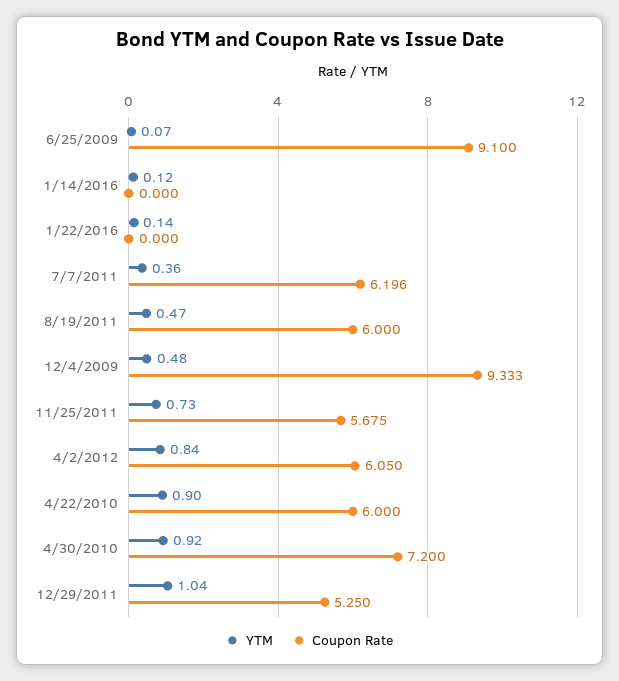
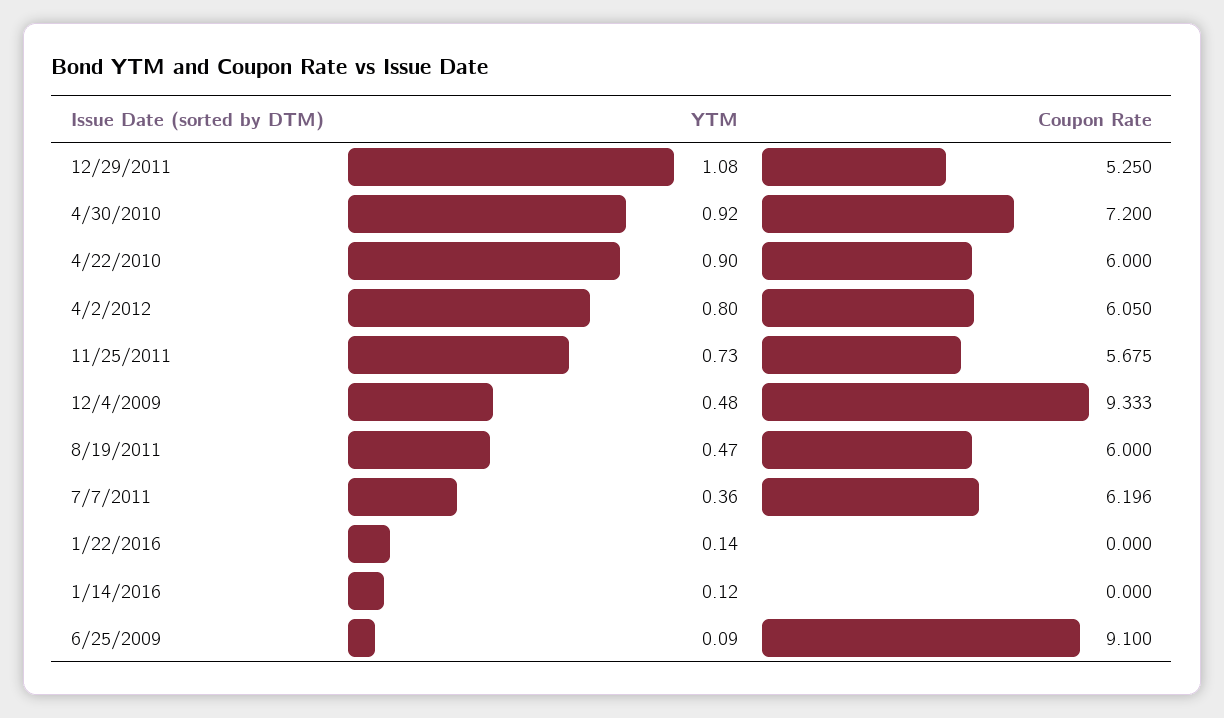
  {
    "YTM": {
-     "6/25/2009": 0.07,
+     "6/25/2009": 0.09,
      "1/14/2016": 0.12,
      "1/22/2016": 0.14,
      "7/7/2011": 0.36,
      "8/19/2011": 0.47,
      "12/4/2009": 0.48,
      "11/25/2011": 0.73,
-     "4/2/2012": 0.84,
+     "4/2/2012": 0.8,
      "4/22/2010": 0.9,
      "4/30/2010": 0.92,
-     "12/29/2011": 1.04
+     "12/29/2011": 1.08
    },
    "Coupon Rate": {
      "6/25/2009": 9.1,
      "1/14/2016": 0,
      "1/22/2016": 0,
      "7/7/2011": 6.196,
      "8/19/2011": 6,
      "12/4/2009": 9.333,
      "11/25/2011": 5.675,
      "4/2/2012": 6.05,
      "4/22/2010": 6,
      "4/30/2010": 7.2,
      "12/29/2011": 5.25
    }
  }

